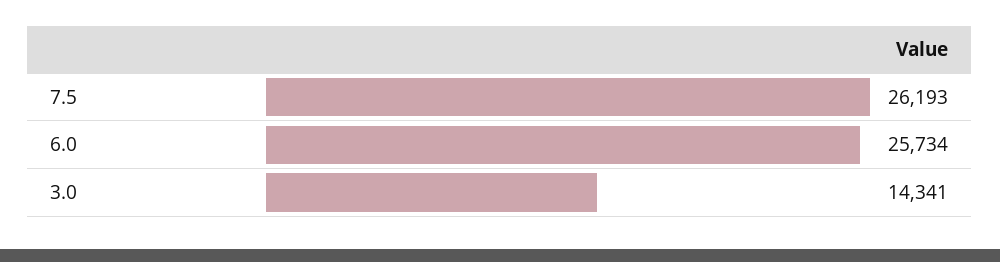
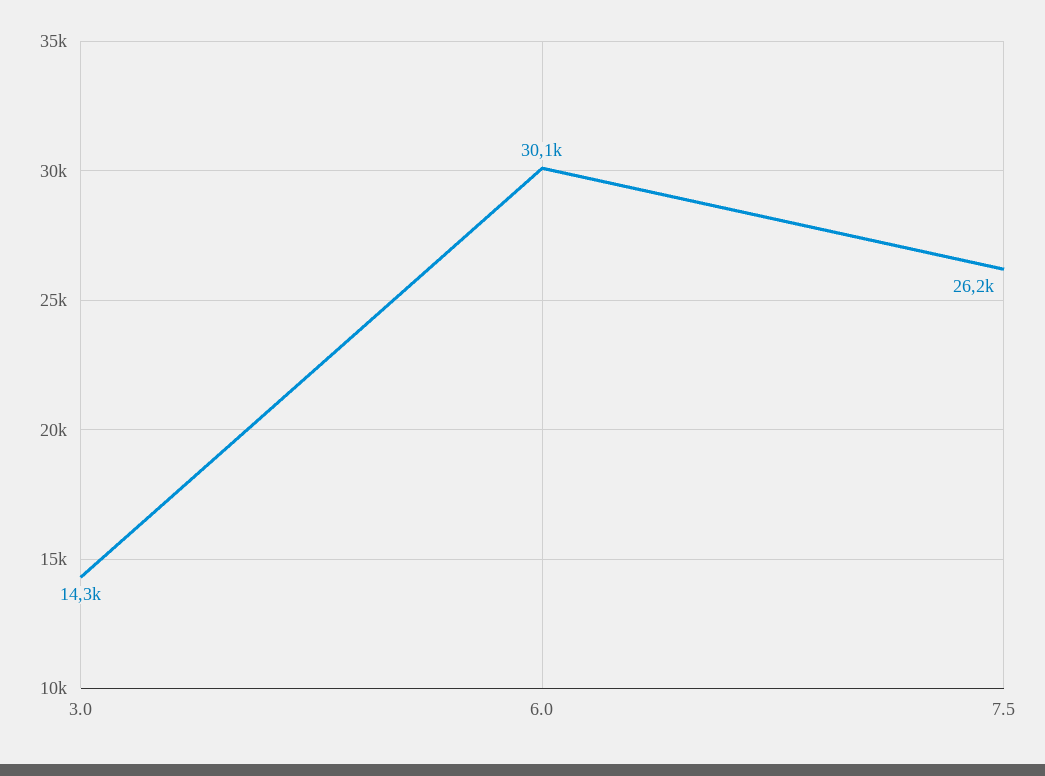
  {
    "7.5": 26193,
-   "6.0": 25734,
+   "6.0": 30100,
    "3.0": 14341
  }

